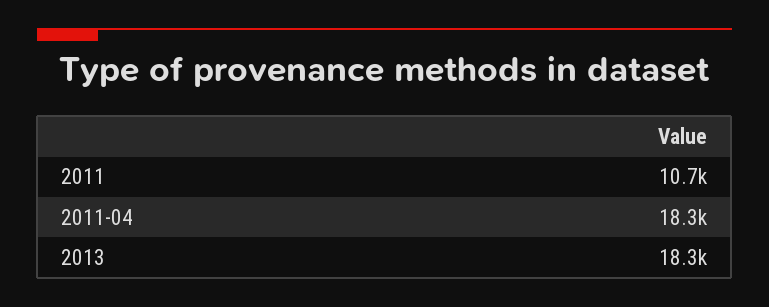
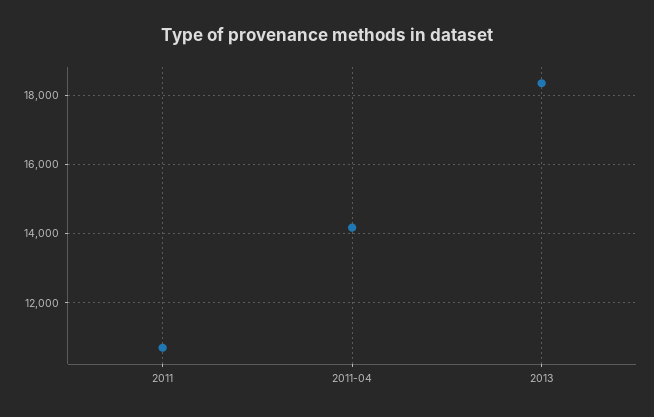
  {
    "2011": 10700,
-   "2011-04": 18300,
+   "2011-04": 14200,
    "2013": 18300
  }

